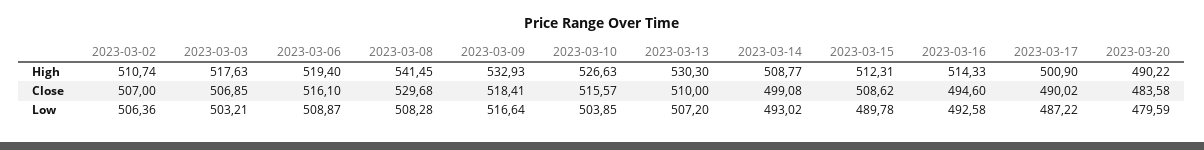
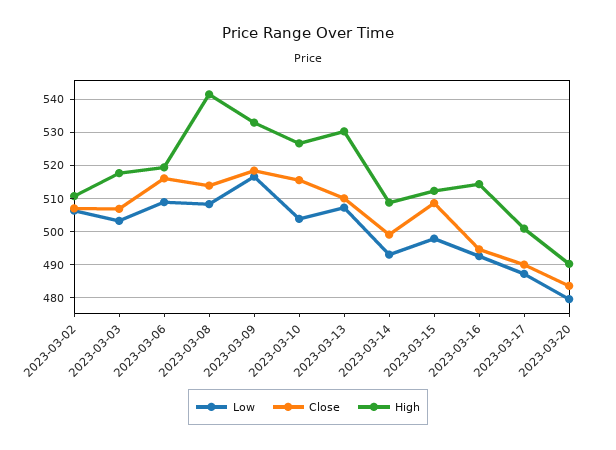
  {
    "High": {
      "2023-03-02": 510.74,
      "2023-03-03": 517.63,
      "2023-03-06": 519.4,
      "2023-03-08": 541.45,
      "2023-03-09": 532.93,
      "2023-03-10": 526.63,
      "2023-03-13": 530.3,
      "2023-03-14": 508.77,
      "2023-03-15": 512.31,
      "2023-03-16": 514.33,
      "2023-03-17": 500.9,
      "2023-03-20": 490.22
    },
    "Close": {
      "2023-03-02": 507,
      "2023-03-03": 506.85,
      "2023-03-06": 516.1,
-     "2023-03-08": 529.68,
+     "2023-03-08": 514,
      "2023-03-09": 518.41,
      "2023-03-10": 515.57,
      "2023-03-13": 510,
      "2023-03-14": 499.08,
      "2023-03-15": 508.62,
      "2023-03-16": 494.6,
      "2023-03-17": 490.02,
      "2023-03-20": 483.58
    },
    "Low": {
      "2023-03-02": 506.36,
      "2023-03-03": 503.21,
      "2023-03-06": 508.87,
      "2023-03-08": 508.28,
      "2023-03-09": 516.64,
      "2023-03-10": 503.85,
      "2023-03-13": 507.2,
      "2023-03-14": 493.02,
-     "2023-03-15": 489.78,
+     "2023-03-15": 498,
      "2023-03-16": 492.58,
      "2023-03-17": 487.22,
      "2023-03-20": 479.59
    }
  }

